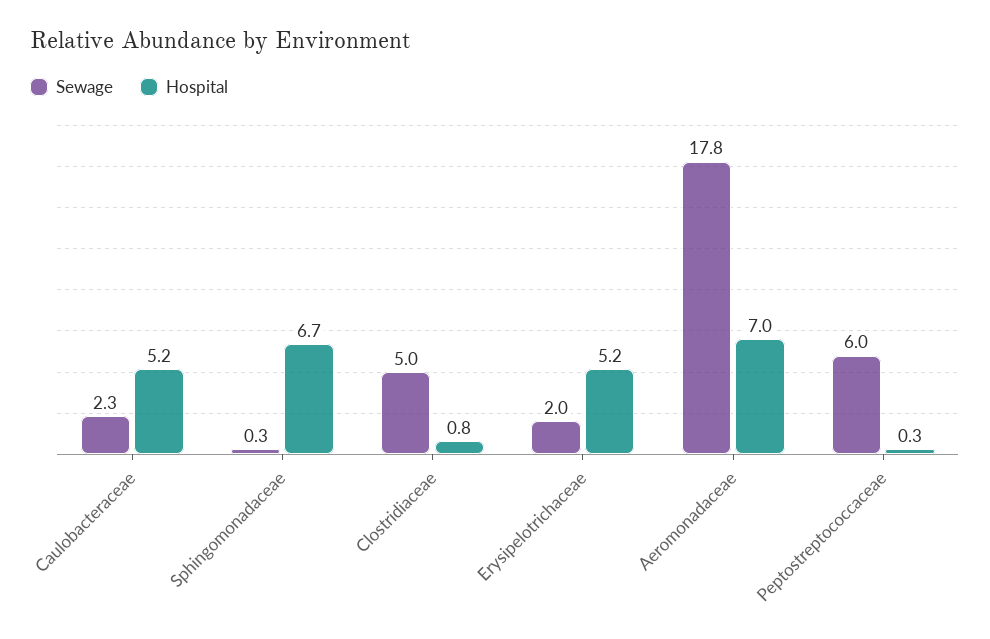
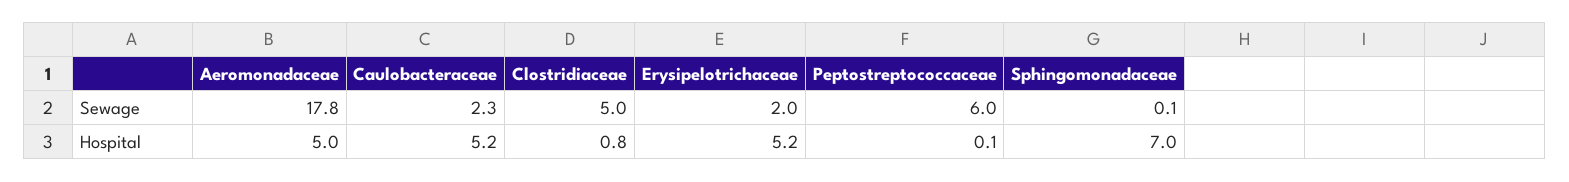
  {
    "Sewage": {
      "Caulobacteraceae": 2.3,
-     "Sphingomonadaceae": 0.3,
+     "Sphingomonadaceae": 0.1,
      "Clostridiaceae": 5,
      "Erysipelotrichaceae": 2,
      "Aeromonadaceae": 17.8,
      "Peptostreptococcaceae": 6
    },
    "Hospital": {
      "Caulobacteraceae": 5.2,
-     "Sphingomonadaceae": 6.7,
+     "Sphingomonadaceae": 7,
      "Clostridiaceae": 0.8,
      "Erysipelotrichaceae": 5.2,
-     "Aeromonadaceae": 7,
+     "Aeromonadaceae": 5,
-     "Peptostreptococcaceae": 0.3
+     "Peptostreptococcaceae": 0.1
    }
  }

